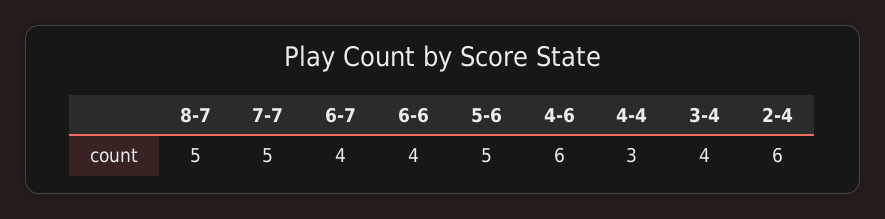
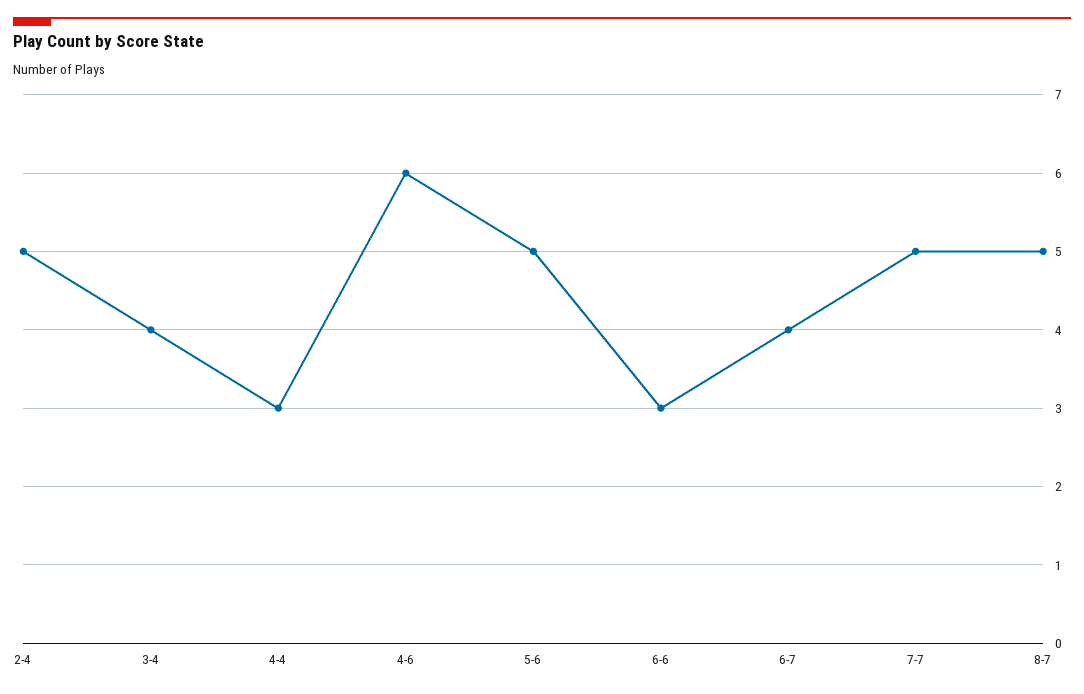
  {
    "8-7": 5,
    "7-7": 5,
    "6-7": 4,
-   "6-6": 4,
+   "6-6": 3,
    "5-6": 5,
    "4-6": 6,
    "4-4": 3,
    "3-4": 4,
-   "2-4": 6
+   "2-4": 5
  }

